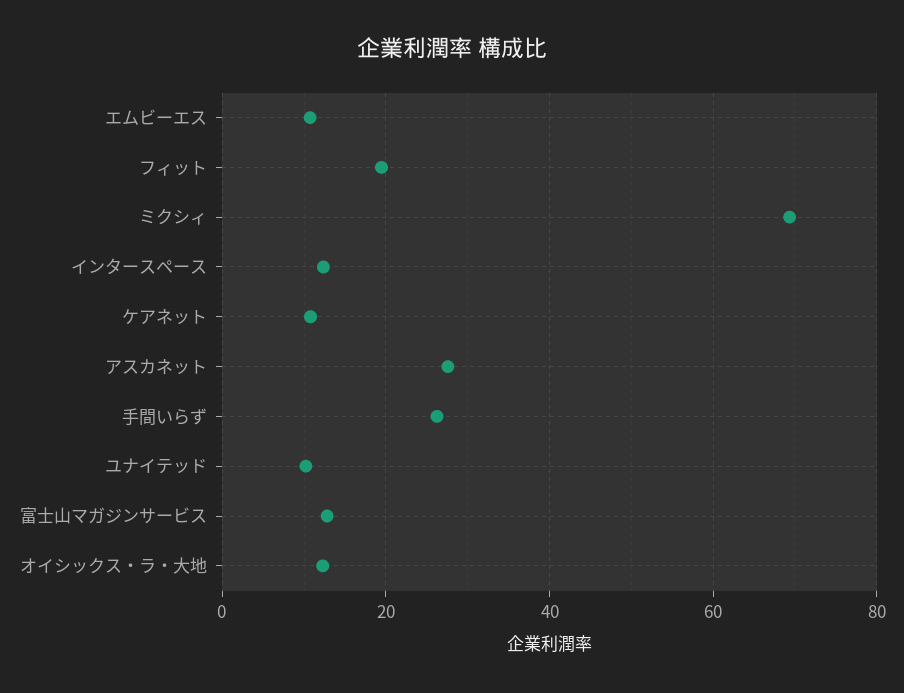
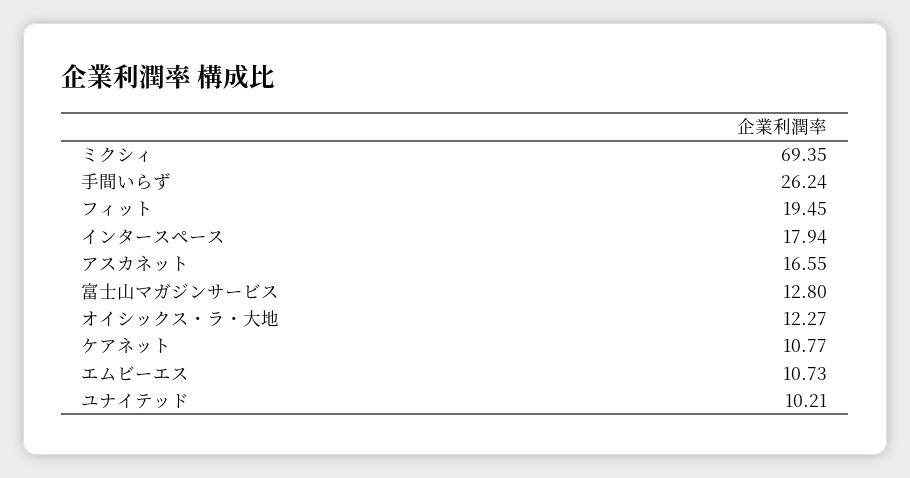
  {
    "エムビーエス": 10.73,
    "フィット": 19.45,
    "ミクシィ": 69.35,
-   "インタースペース": 12,
+   "インタースペース": 17.94,
    "ケアネット": 10.77,
-   "アスカネット": 28,
+   "アスカネット": 16.55,
    "手間いらず": 26.24,
    "ユナイテッド": 10.21,
    "富士山マガジンサービス": 12.8,
    "オイシックス・ラ・大地": 12.27
  }

